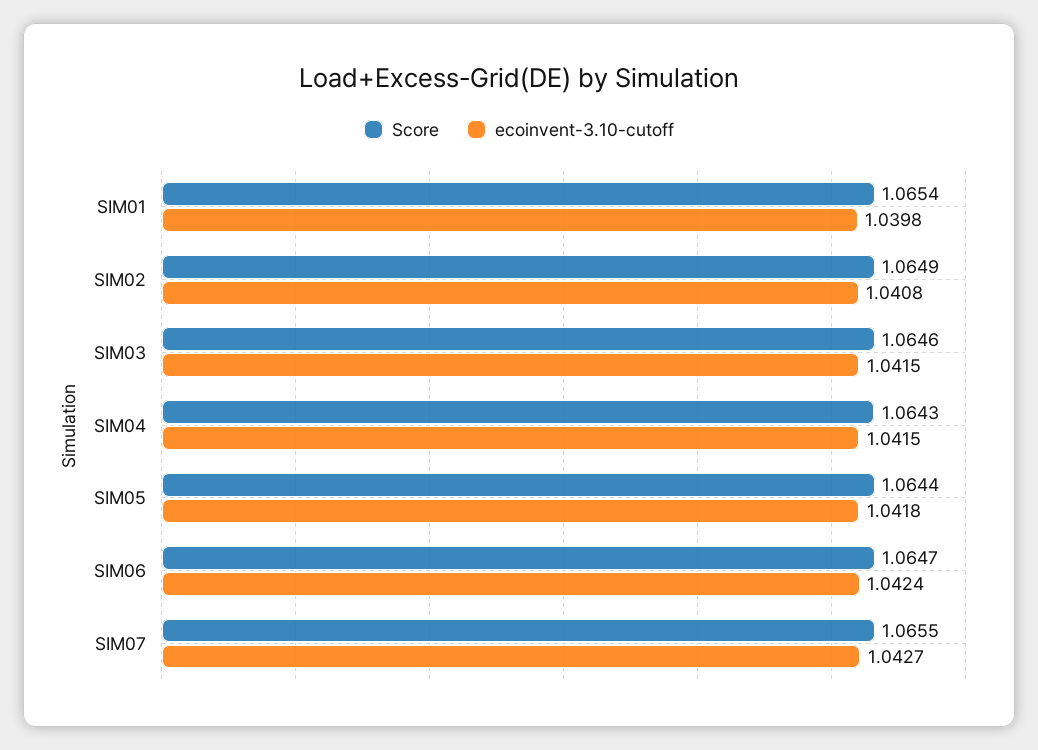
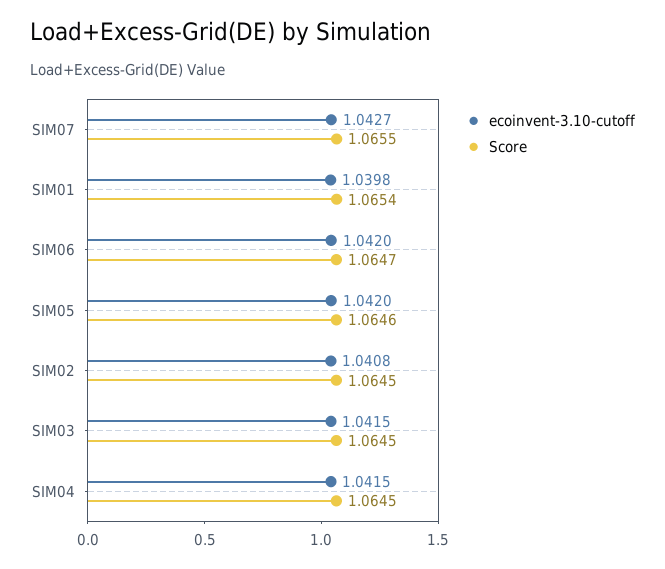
  {
    "Score": {
      "SIM01": 1.0654,
-     "SIM02": 1.0649,
+     "SIM02": 1.0645,
-     "SIM03": 1.0646,
+     "SIM03": 1.0645,
-     "SIM04": 1.0643,
+     "SIM04": 1.0645,
-     "SIM05": 1.0644,
+     "SIM05": 1.0646,
      "SIM06": 1.0647,
      "SIM07": 1.0655
    },
    "ecoinvent-3.10-cutoff": {
      "SIM01": 1.0398,
      "SIM02": 1.0408,
      "SIM03": 1.0415,
      "SIM04": 1.0415,
-     "SIM05": 1.0418,
+     "SIM05": 1.042,
-     "SIM06": 1.0424,
+     "SIM06": 1.042,
      "SIM07": 1.0427
    }
  }

